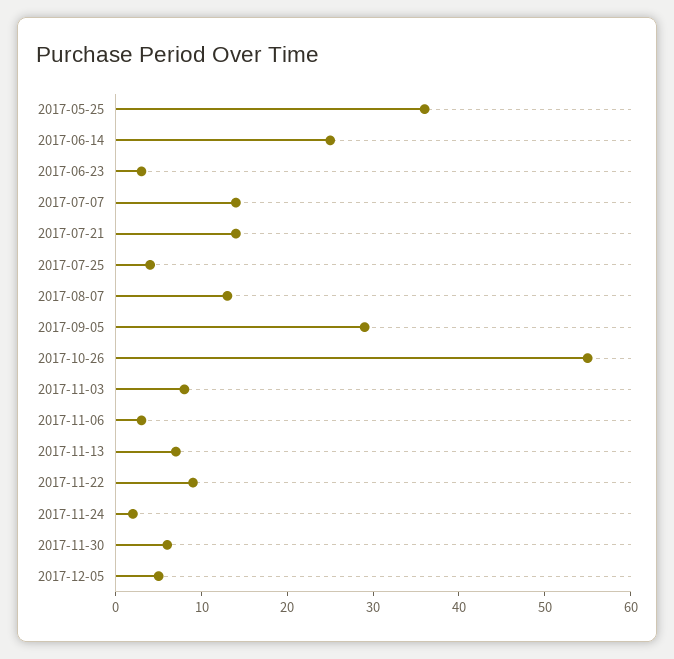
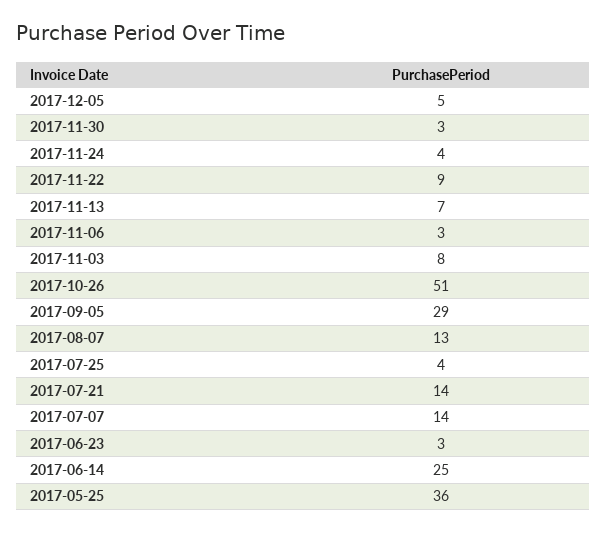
  {
    "2017-05-25": 36,
    "2017-06-14": 25,
    "2017-06-23": 3,
    "2017-07-07": 14,
    "2017-07-21": 14,
    "2017-07-25": 4,
    "2017-08-07": 13,
    "2017-09-05": 29,
-   "2017-10-26": 55,
+   "2017-10-26": 51,
    "2017-11-03": 8,
    "2017-11-06": 3,
    "2017-11-13": 7,
    "2017-11-22": 9,
-   "2017-11-24": 2,
+   "2017-11-24": 4,
-   "2017-11-30": 6,
+   "2017-11-30": 3,
    "2017-12-05": 5
  }

